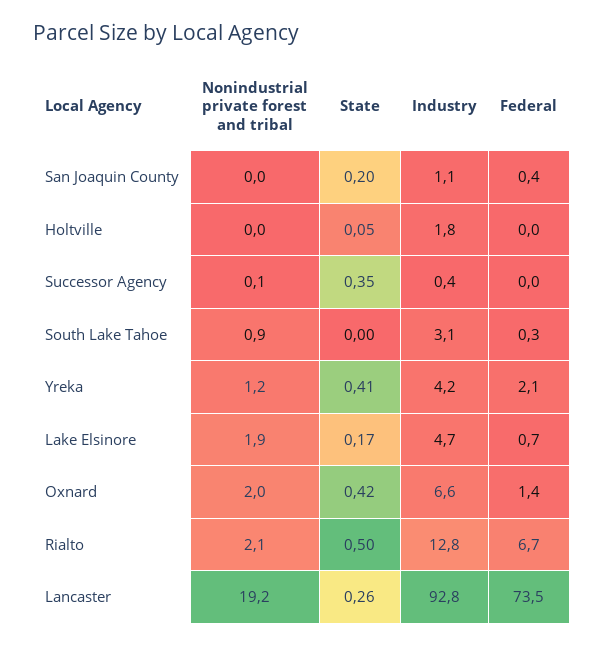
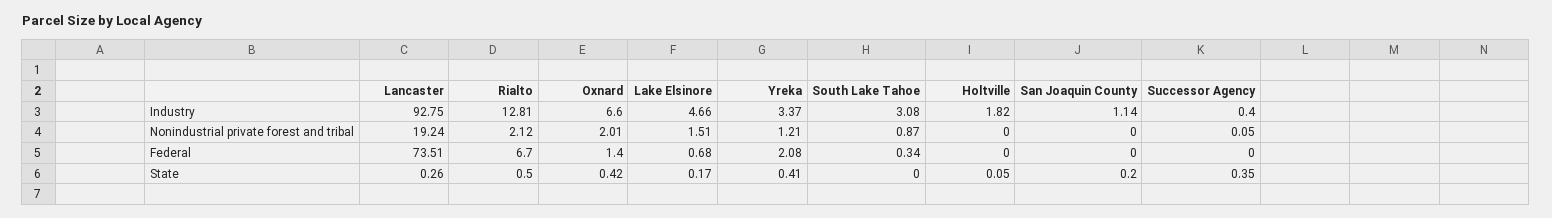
  {
    "Nonindustrial private forest and tribal": {
      "San Joaquin County": 0,
      "Holtville": 0,
      "Successor Agency": 0.05,
      "South Lake Tahoe": 0.87,
      "Yreka": 1.21,
-     "Lake Elsinore": 1.9,
+     "Lake Elsinore": 1.51,
      "Oxnard": 2.01,
      "Rialto": 2.12,
      "Lancaster": 19.24
    },
    "State": {
      "San Joaquin County": 0.2,
      "Holtville": 0.05,
      "Successor Agency": 0.35,
      "South Lake Tahoe": 0,
      "Yreka": 0.41,
      "Lake Elsinore": 0.17,
      "Oxnard": 0.42,
      "Rialto": 0.5,
      "Lancaster": 0.26
    },
    "Industry": {
      "San Joaquin County": 1.14,
      "Holtville": 1.82,
      "Successor Agency": 0.4,
      "South Lake Tahoe": 3.08,
-     "Yreka": 4.2,
+     "Yreka": 3.37,
      "Lake Elsinore": 4.66,
      "Oxnard": 6.6,
      "Rialto": 12.81,
      "Lancaster": 92.75
    },
    "Federal": {
-     "San Joaquin County": 0.4,
+     "San Joaquin County": 0,
      "Holtville": 0,
      "Successor Agency": 0,
      "South Lake Tahoe": 0.34,
      "Yreka": 2.08,
      "Lake Elsinore": 0.68,
      "Oxnard": 1.4,
      "Rialto": 6.7,
      "Lancaster": 73.51
    }
  }

